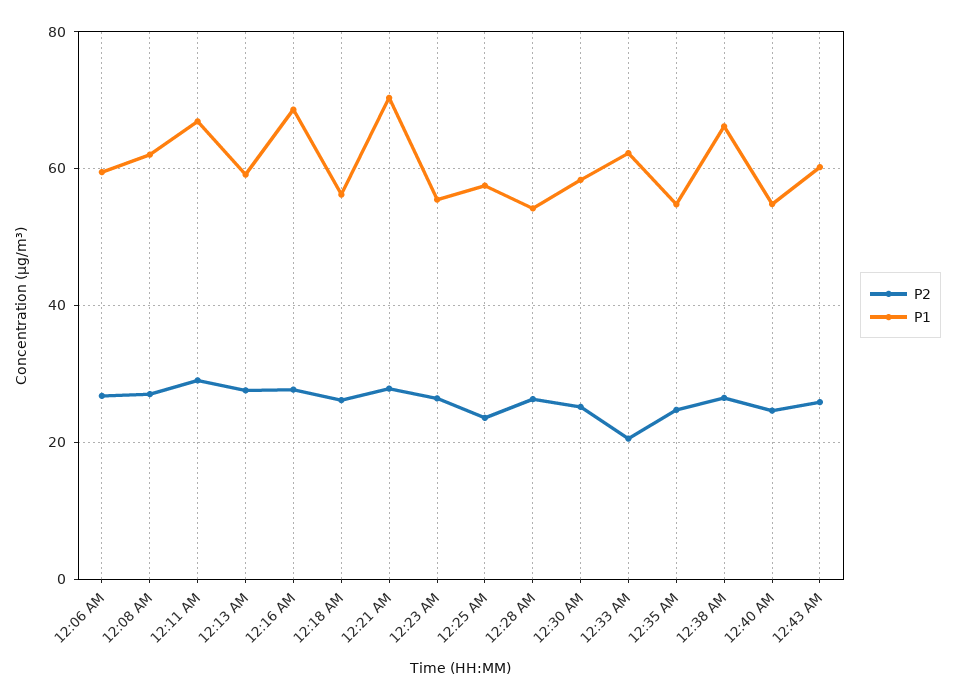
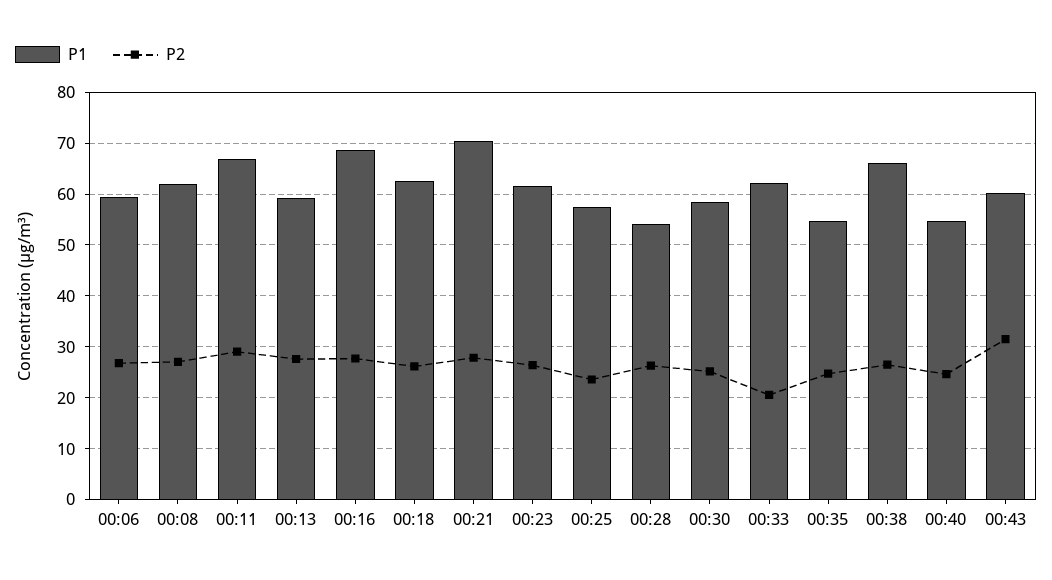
  {
    "P2": {
      "12:06 AM": 26,
      "12:08 AM": 28,
      "12:11 AM": 30,
      "12:13 AM": 28,
      "12:16 AM": 28,
      "12:18 AM": 26,
      "12:21 AM": 28,
      "12:23 AM": 26,
      "12:25 AM": 24,
      "12:28 AM": 26,
      "12:30 AM": 26,
      "12:33 AM": 20,
      "12:35 AM": 24,
      "12:38 AM": 26,
      "12:40 AM": 24,
-     "12:43 AM": 26
+     "12:43 AM": 32
    },
    "P1": {
      "12:06 AM": 60,
      "12:08 AM": 62,
      "12:11 AM": 66,
      "12:13 AM": 60,
      "12:16 AM": 68,
-     "12:18 AM": 56,
+     "12:18 AM": 62,
      "12:21 AM": 70,
-     "12:23 AM": 56,
+     "12:23 AM": 62,
      "12:25 AM": 58,
      "12:28 AM": 54,
      "12:30 AM": 58,
      "12:33 AM": 62,
      "12:35 AM": 54,
      "12:38 AM": 66,
      "12:40 AM": 54,
      "12:43 AM": 60
    }
  }

